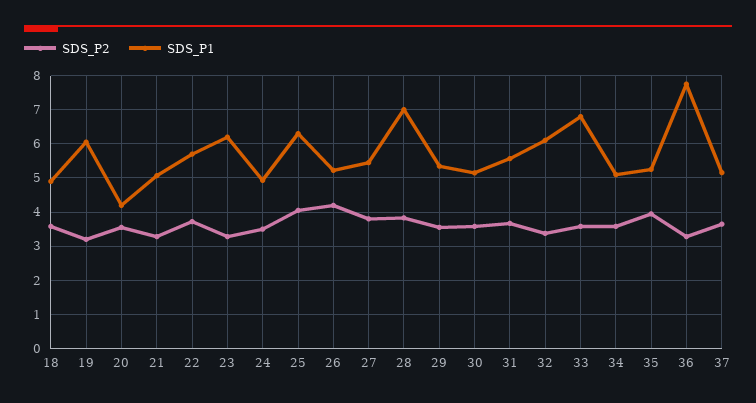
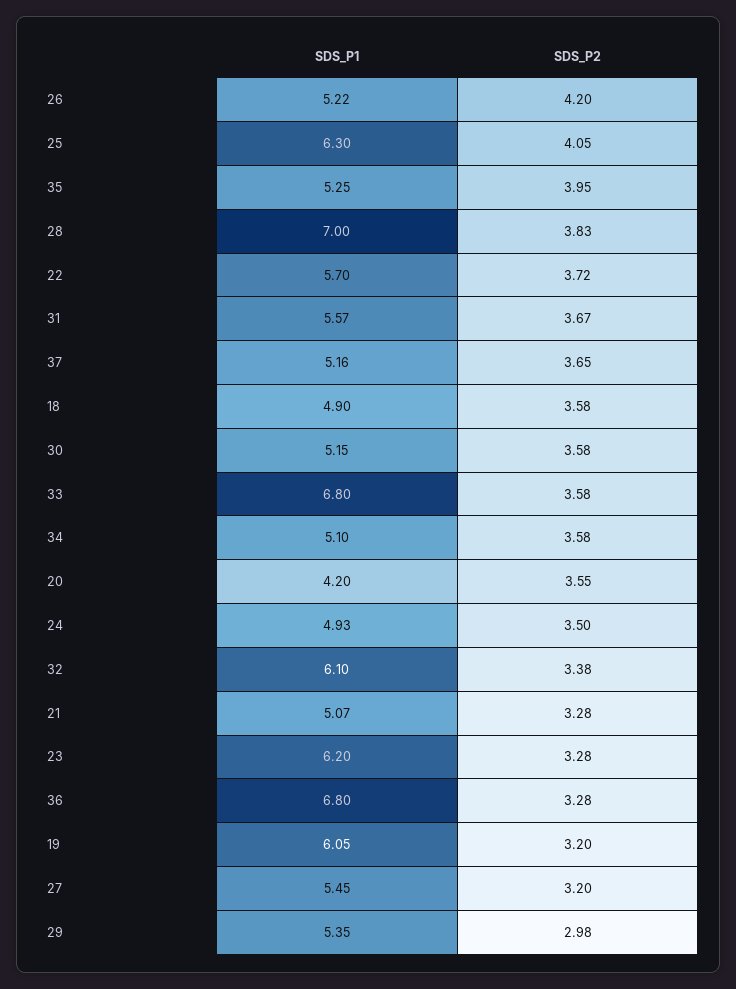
  {
    "SDS_P2": {
      "18": 3.58,
      "19": 3.2,
      "20": 3.55,
      "21": 3.28,
      "22": 3.72,
      "23": 3.28,
      "24": 3.5,
      "25": 4.05,
      "26": 4.2,
-     "27": 3.8,
+     "27": 3.2,
      "28": 3.83,
-     "29": 3.6,
+     "29": 2.98,
      "30": 3.58,
      "31": 3.67,
      "32": 3.38,
      "33": 3.58,
      "34": 3.58,
      "35": 3.95,
      "36": 3.28,
      "37": 3.65
    },
    "SDS_P1": {
      "18": 4.9,
      "19": 6.05,
      "20": 4.2,
      "21": 5.07,
      "22": 5.7,
      "23": 6.2,
      "24": 4.93,
      "25": 6.3,
      "26": 5.22,
      "27": 5.45,
      "28": 7,
      "29": 5.35,
      "30": 5.15,
      "31": 5.57,
      "32": 6.1,
      "33": 6.8,
      "34": 5.1,
      "35": 5.25,
-     "36": 7.8,
+     "36": 6.8,
      "37": 5.16
    }
  }

